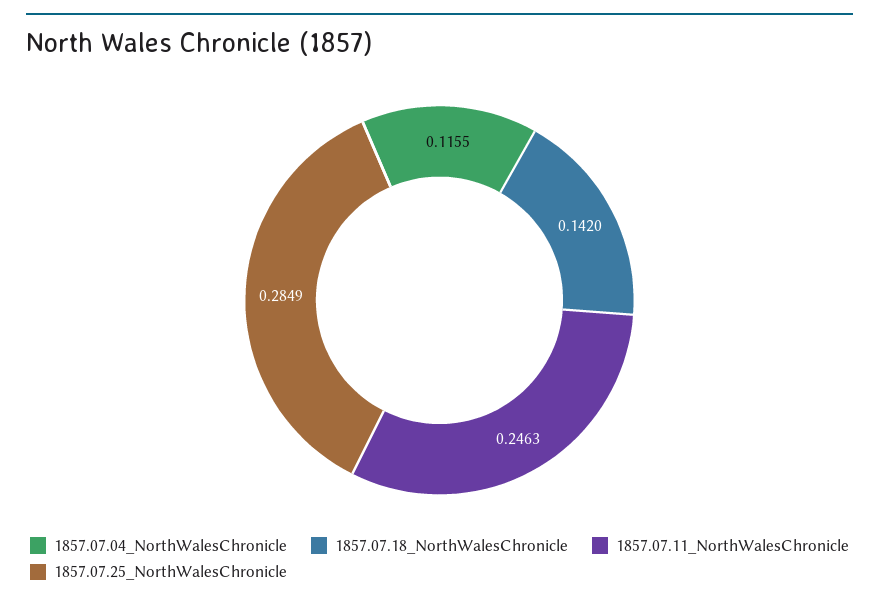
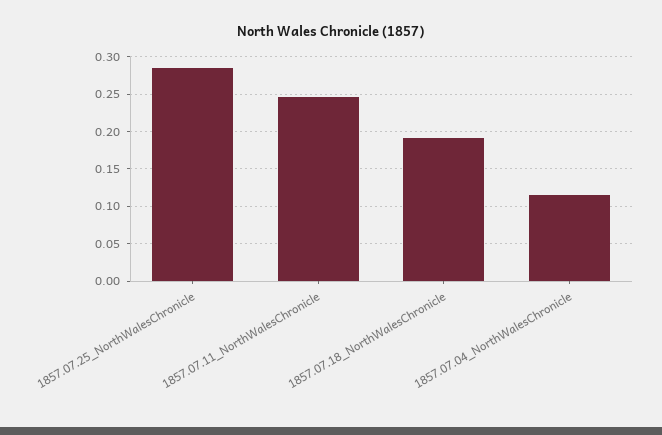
  {
    "1857.07.04_NorthWalesChronicle": 0.1155,
-   "1857.07.18_NorthWalesChronicle": 0.142,
+   "1857.07.18_NorthWalesChronicle": 0.19,
    "1857.07.11_NorthWalesChronicle": 0.2463,
    "1857.07.25_NorthWalesChronicle": 0.2849
  }

